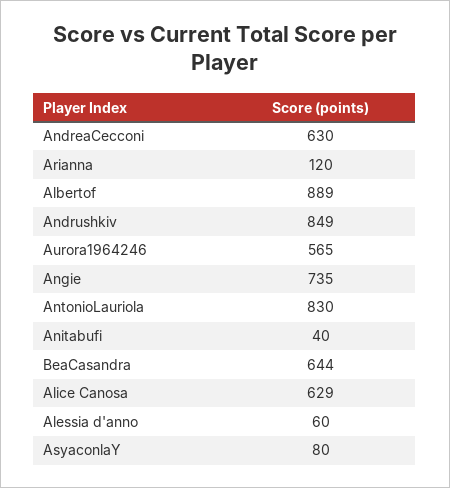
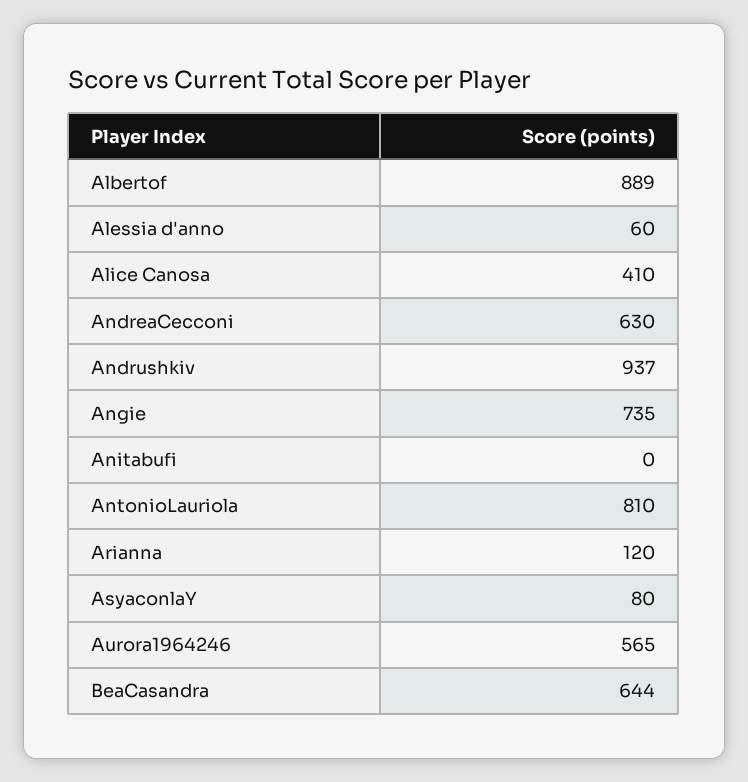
  {
    "AndreaCecconi": 630,
    "Arianna": 120,
    "Albertof": 889,
-   "Andrushkiv": 849,
+   "Andrushkiv": 937,
    "Aurora1964246": 565,
    "Angie": 735,
-   "AntonioLauriola": 830,
+   "AntonioLauriola": 810,
-   "Anitabufi": 40,
+   "Anitabufi": 0,
    "BeaCasandra": 644,
-   "Alice Canosa": 629,
+   "Alice Canosa": 410,
    "Alessia d'anno": 60,
    "AsyaconlaY": 80
  }

